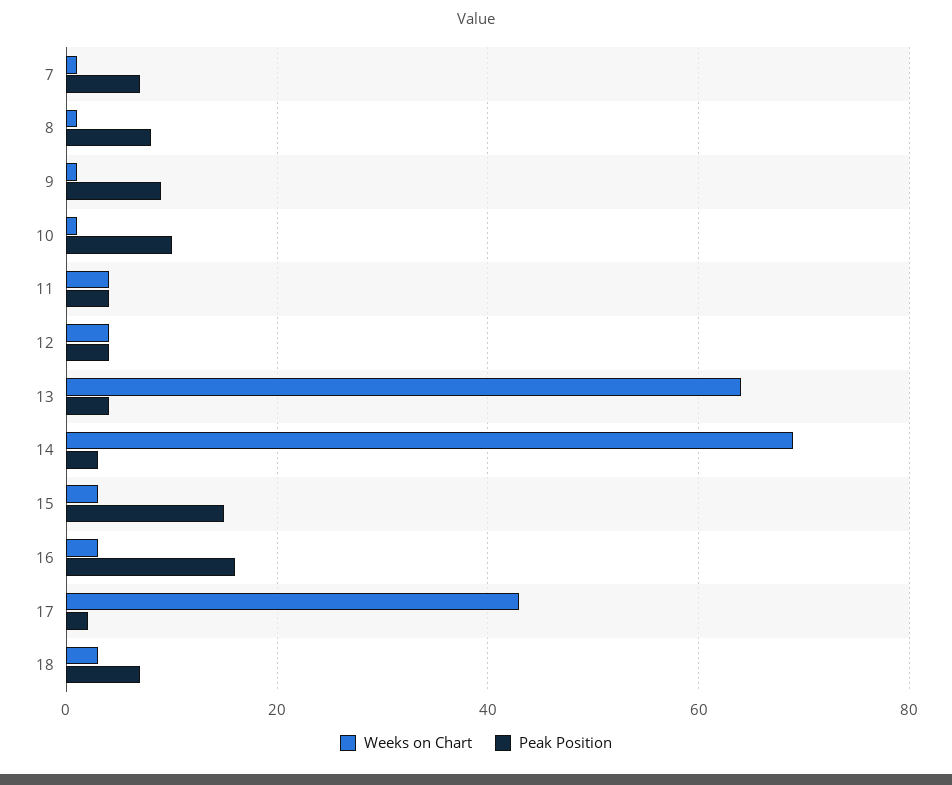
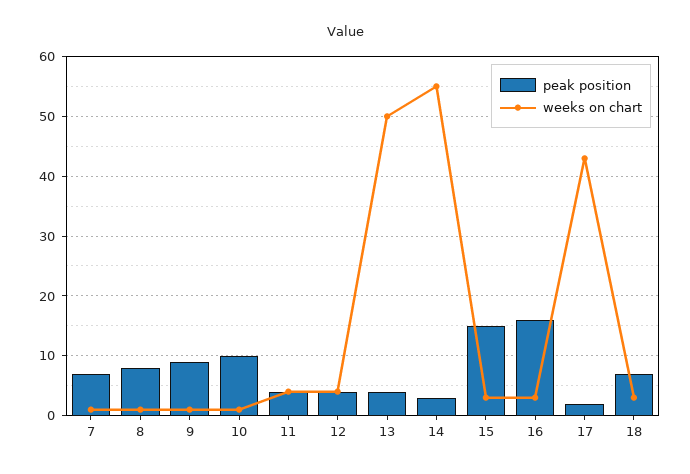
  {
    "Weeks on Chart": {
      "7": 0,
      "8": 0,
      "9": 0,
      "10": 0,
      "11": 5,
      "12": 5,
-     "13": 65,
+     "13": 50,
-     "14": 70,
+     "14": 55,
      "15": 5,
      "16": 5,
      "17": 45,
      "18": 5
    },
    "Peak Position": {
      "7": 5,
      "8": 10,
      "9": 10,
      "10": 10,
      "11": 5,
      "12": 5,
      "13": 5,
      "14": 5,
      "15": 15,
      "16": 15,
      "17": 0,
      "18": 5
    }
  }

